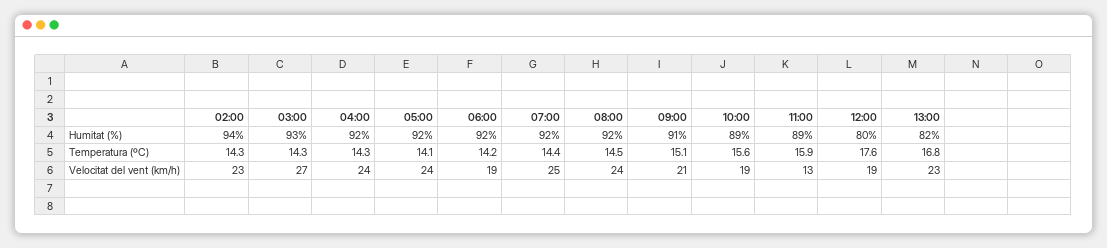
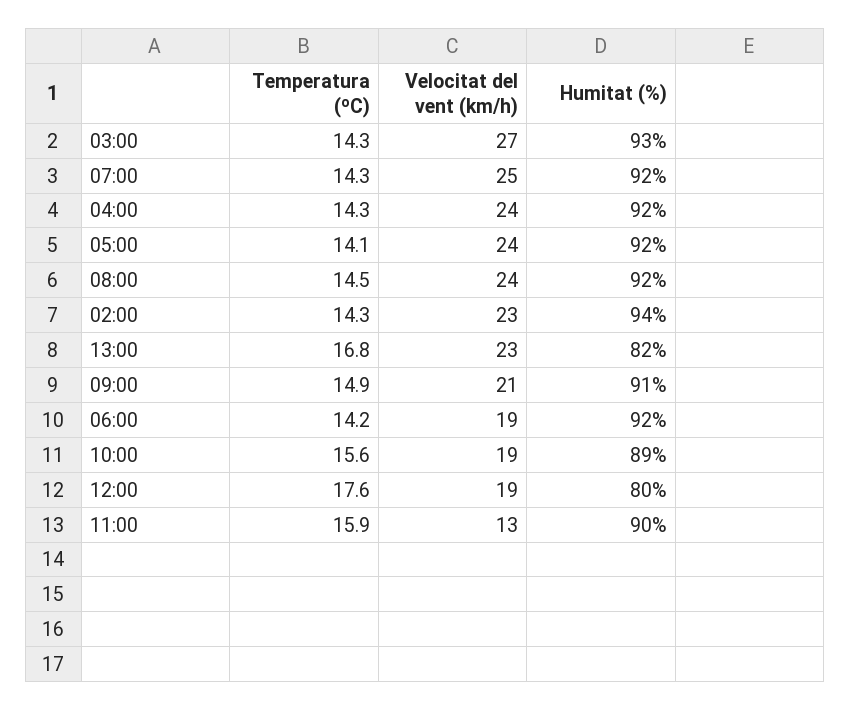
  {
    "02:00": {
      "Humitat (%)": 94,
      "Temperatura (ºC)": 14.3,
      "Velocitat del vent (km/h)": 23
    },
    "03:00": {
      "Humitat (%)": 93,
      "Temperatura (ºC)": 14.3,
      "Velocitat del vent (km/h)": 27
    },
    "04:00": {
      "Humitat (%)": 92,
      "Temperatura (ºC)": 14.3,
      "Velocitat del vent (km/h)": 24
    },
    "05:00": {
      "Humitat (%)": 92,
      "Temperatura (ºC)": 14.1,
      "Velocitat del vent (km/h)": 24
    },
    "06:00": {
      "Humitat (%)": 92,
      "Temperatura (ºC)": 14.2,
      "Velocitat del vent (km/h)": 19
    },
    "07:00": {
      "Humitat (%)": 92,
-     "Temperatura (ºC)": 14.4,
+     "Temperatura (ºC)": 14.3,
      "Velocitat del vent (km/h)": 25
    },
    "08:00": {
      "Humitat (%)": 92,
      "Temperatura (ºC)": 14.5,
      "Velocitat del vent (km/h)": 24
    },
    "09:00": {
      "Humitat (%)": 91,
-     "Temperatura (ºC)": 15.1,
+     "Temperatura (ºC)": 14.9,
      "Velocitat del vent (km/h)": 21
    },
    "10:00": {
      "Humitat (%)": 89,
      "Temperatura (ºC)": 15.6,
      "Velocitat del vent (km/h)": 19
    },
    "11:00": {
-     "Humitat (%)": 89,
+     "Humitat (%)": 90,
      "Temperatura (ºC)": 15.9,
      "Velocitat del vent (km/h)": 13
    },
    "12:00": {
      "Humitat (%)": 80,
      "Temperatura (ºC)": 17.6,
      "Velocitat del vent (km/h)": 19
    },
    "13:00": {
      "Humitat (%)": 82,
      "Temperatura (ºC)": 16.8,
      "Velocitat del vent (km/h)": 23
    }
  }

